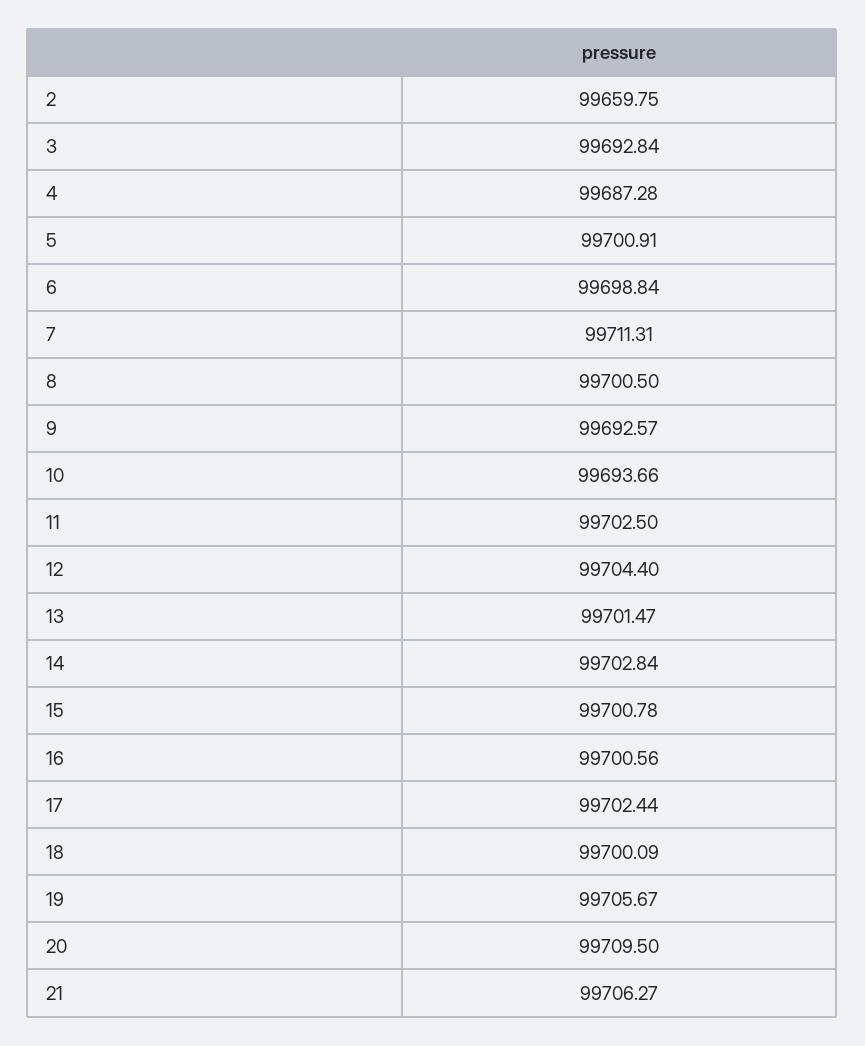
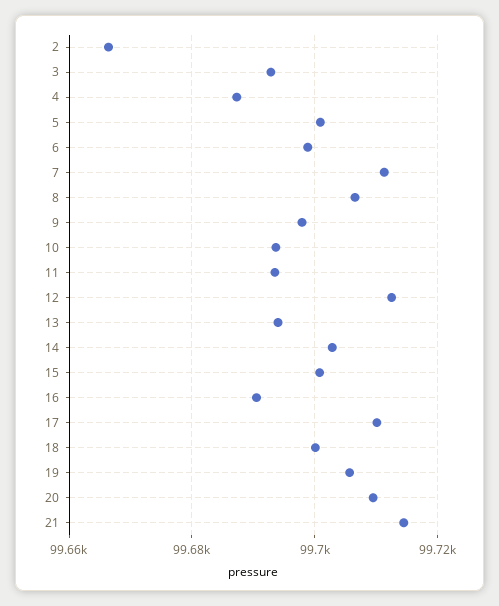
  {
-   "2": 99659.75,
+   "2": 99666,
    "3": 99692.84,
    "4": 99687.28,
    "5": 99700.91,
    "6": 99698.84,
    "7": 99711.31,
-   "8": 99700.5,
+   "8": 99706,
-   "9": 99692.57,
+   "9": 99698,
    "10": 99693.66,
-   "11": 99702.5,
+   "11": 99694,
-   "12": 99704.4,
+   "12": 99712,
-   "13": 99701.47,
+   "13": 99694,
    "14": 99702.84,
    "15": 99700.78,
-   "16": 99700.56,
+   "16": 99690,
-   "17": 99702.44,
+   "17": 99710,
    "18": 99700.09,
    "19": 99705.67,
    "20": 99709.5,
-   "21": 99706.27
+   "21": 99714
  }

